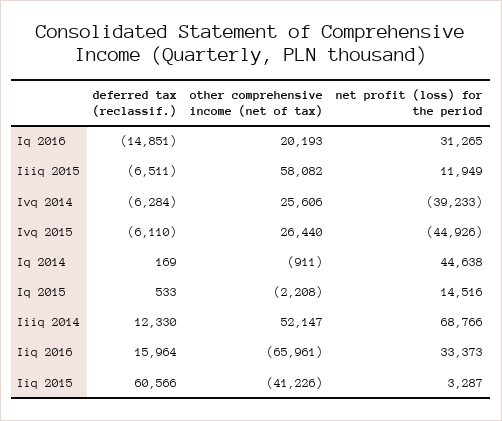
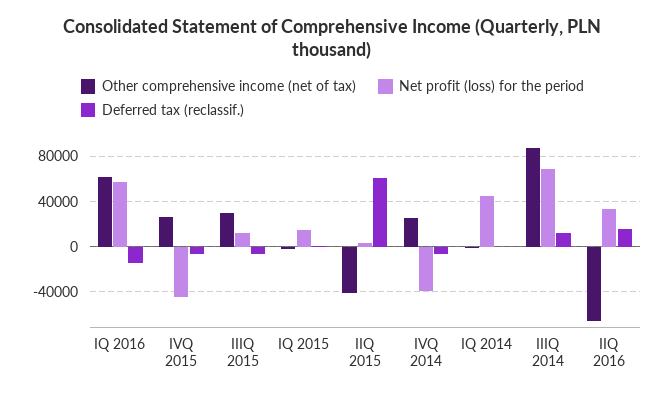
  {
    "deferred tax (reclassif.)": {
      "Iq 2016": -14851,
      "Iiiq 2015": -6511,
      "Ivq 2014": -6284,
      "Ivq 2015": -6110,
      "Iq 2014": 169,
      "Iq 2015": 533,
      "Iiiq 2014": 12330,
      "Iiq 2016": 15964,
      "Iiq 2015": 60566
    },
    "other comprehensive income (net of tax)": {
-     "Iq 2016": 20193,
+     "Iq 2016": 60000,
-     "Iiiq 2015": 58082,
+     "Iiiq 2015": 30000,
      "Ivq 2014": 25606,
      "Ivq 2015": 26440,
      "Iq 2014": -911,
      "Iq 2015": -2208,
-     "Iiiq 2014": 52147,
+     "Iiiq 2014": 90000,
      "Iiq 2016": -65961,
      "Iiq 2015": -41226
    },
    "net profit (loss) for the period": {
-     "Iq 2016": 31265,
+     "Iq 2016": 60000,
      "Iiiq 2015": 11949,
      "Ivq 2014": -39233,
      "Ivq 2015": -44926,
      "Iq 2014": 44638,
      "Iq 2015": 14516,
      "Iiiq 2014": 68766,
      "Iiq 2016": 33373,
      "Iiq 2015": 3287
    }
  }

